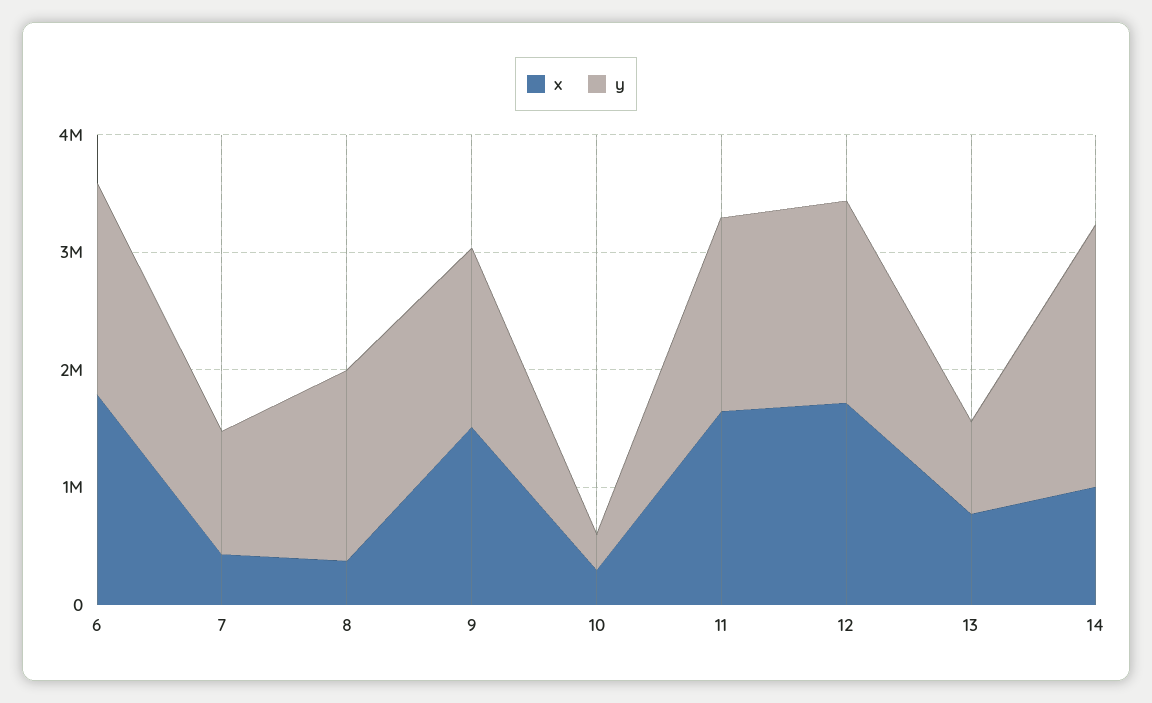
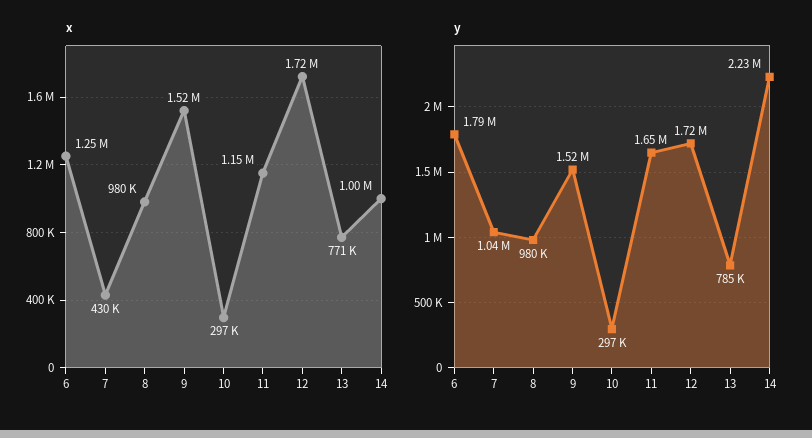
  {
    "x": {
-     "6": 1800000,
+     "6": 1250000,
      "7": 430000,
-     "8": 400000,
+     "8": 980000,
      "9": 1520000,
      "10": 297000,
-     "11": 1600000,
+     "11": 1150000,
      "12": 1720000,
      "13": 771000,
      "14": 1000000
    },
    "y": {
      "6": 1790000,
      "7": 1040000,
-     "8": 1600000,
+     "8": 980000,
      "9": 1520000,
      "10": 297000,
      "11": 1650000,
      "12": 1720000,
      "13": 785000,
      "14": 2230000
    }
  }

